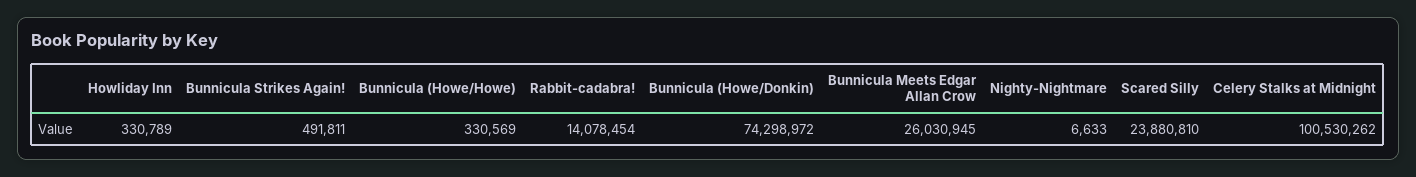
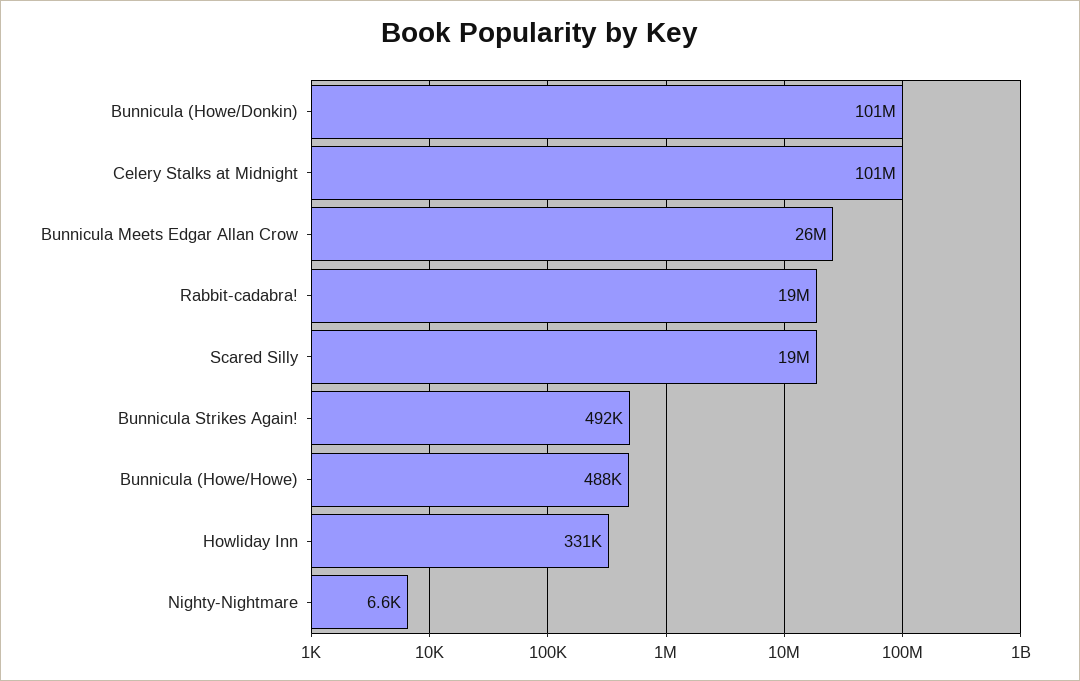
  {
    "Howliday Inn": 330789,
    "Bunnicula Strikes Again!": 491811,
-   "Bunnicula (Howe/Howe)": 330569,
+   "Bunnicula (Howe/Howe)": 488000,
-   "Rabbit-cadabra!": 14078454,
+   "Rabbit-cadabra!": 19000000,
-   "Bunnicula (Howe/Donkin)": 74298972,
+   "Bunnicula (Howe/Donkin)": 101000000,
    "Bunnicula Meets Edgar Allan Crow": 26030945,
    "Nighty-Nightmare": 6633,
-   "Scared Silly": 23880810,
+   "Scared Silly": 19000000,
    "Celery Stalks at Midnight": 100530262
  }

